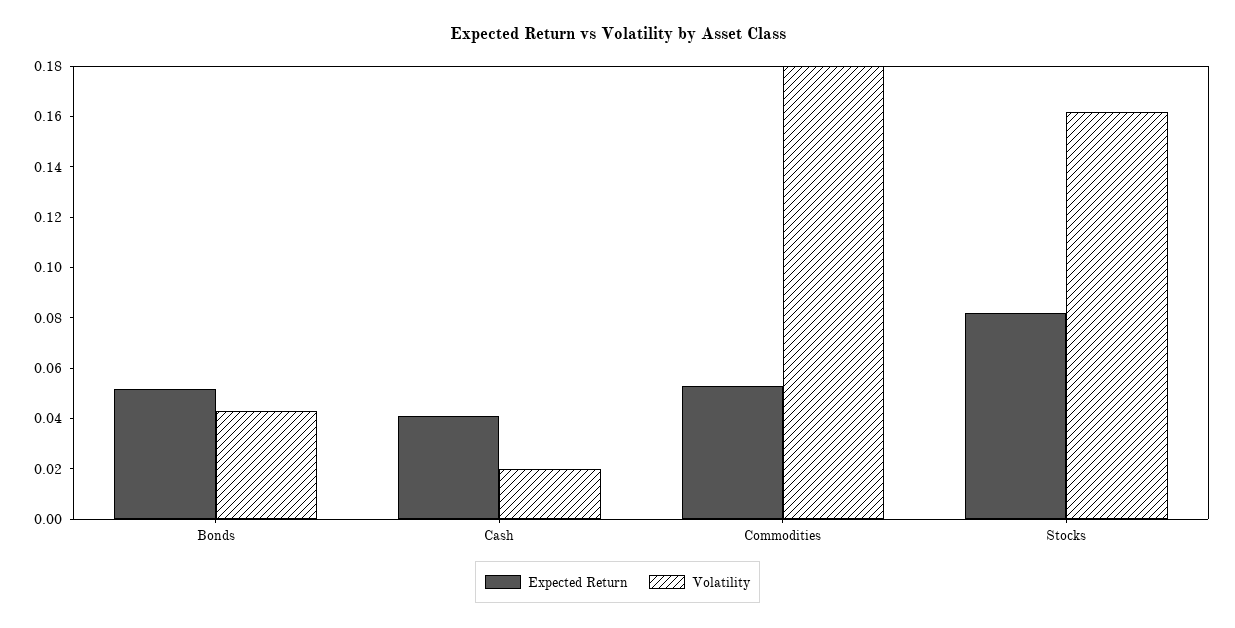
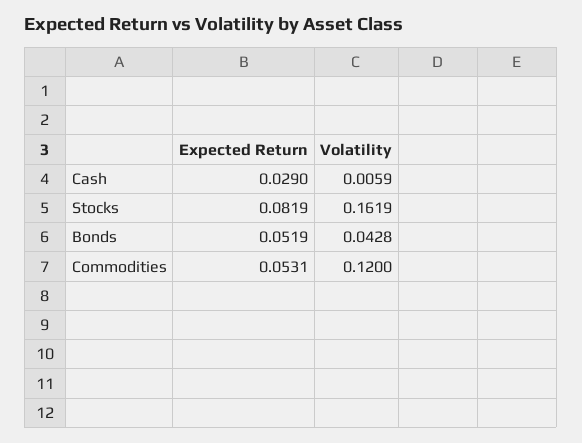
  {
    "Expected Return": {
      "Bonds": 0.0519,
-     "Cash": 0.04,
+     "Cash": 0.029,
      "Commodities": 0.0531,
      "Stocks": 0.0819
    },
    "Volatility": {
      "Bonds": 0.0428,
-     "Cash": 0.02,
+     "Cash": 0.0059,
-     "Commodities": 0.18,
+     "Commodities": 0.12,
      "Stocks": 0.1619
    }
  }

